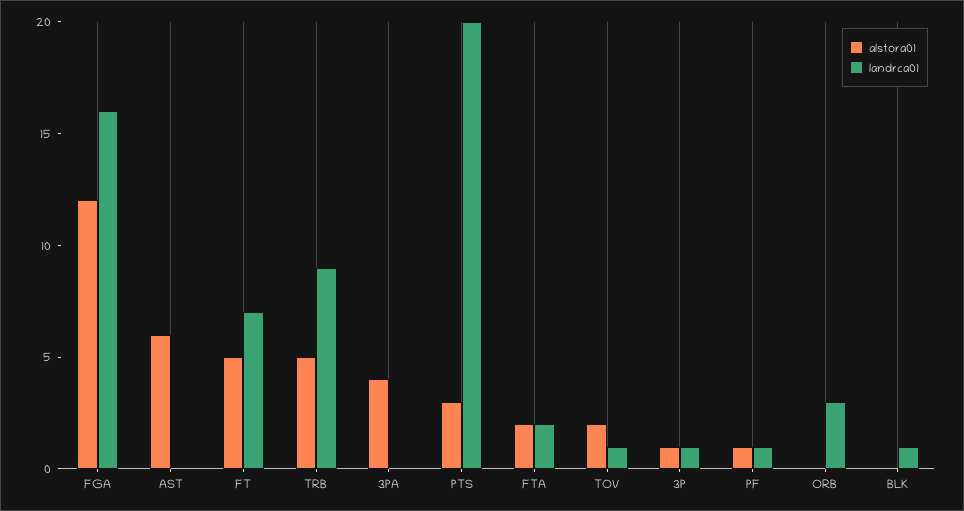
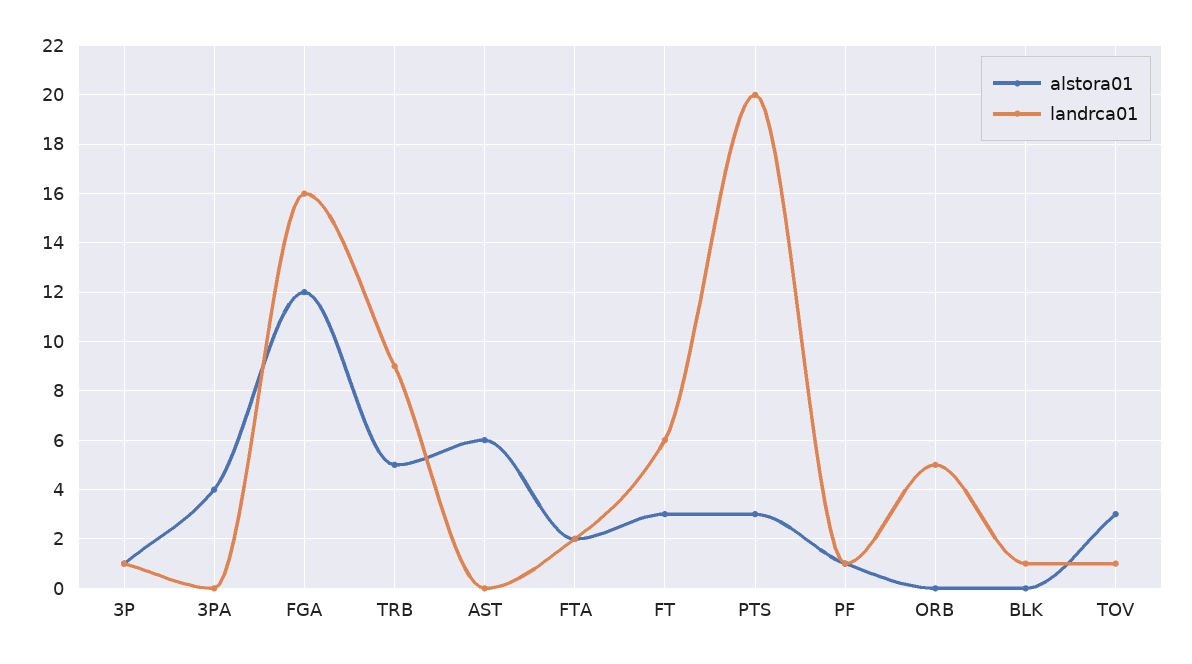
  {
    "alstora01": {
      "FGA": 12,
      "AST": 6,
-     "FT": 5,
+     "FT": 3,
      "TRB": 5,
      "3PA": 4,
      "PTS": 3,
      "FTA": 2,
-     "TOV": 2,
+     "TOV": 3,
      "3P": 1,
      "PF": 1,
      "ORB": 0,
      "BLK": 0
    },
    "landrca01": {
      "FGA": 16,
      "AST": 0,
-     "FT": 7,
+     "FT": 6,
      "TRB": 9,
      "3PA": 0,
      "PTS": 20,
      "FTA": 2,
      "TOV": 1,
      "3P": 1,
      "PF": 1,
-     "ORB": 3,
+     "ORB": 5,
      "BLK": 1
    }
  }

